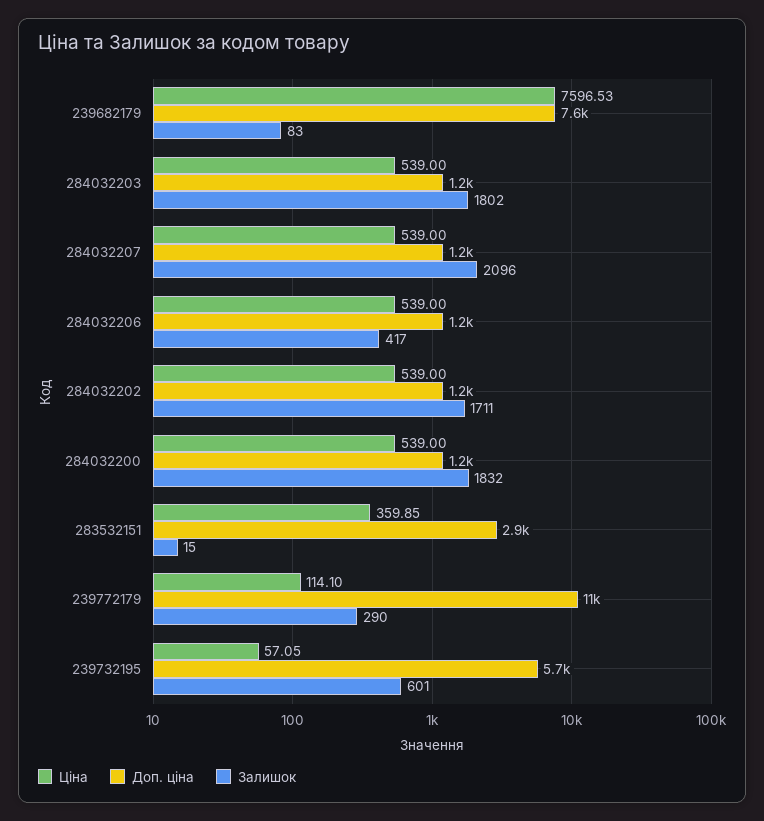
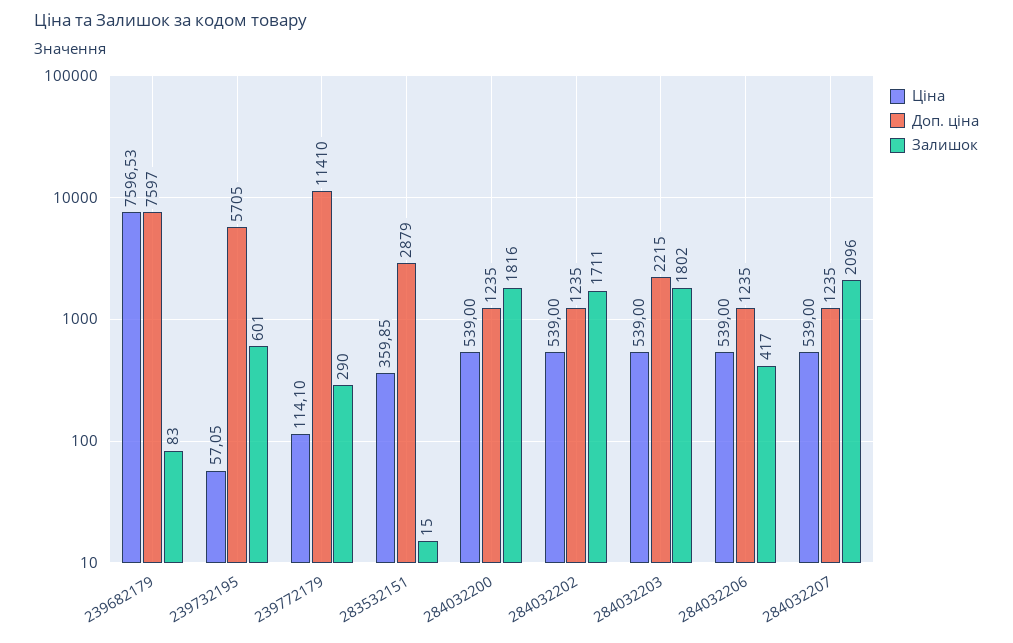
  {
    "Ціна": {
      "239682179": 7596.53,
      "284032203": 539,
      "284032207": 539,
      "284032206": 539,
      "284032202": 539,
      "284032200": 539,
      "283532151": 359.85,
      "239772179": 114.1,
      "239732195": 57.05
    },
    "Доп. ціна": {
      "239682179": 7597,
-     "284032203": 1200,
+     "284032203": 2215,
      "284032207": 1235,
      "284032206": 1235,
      "284032202": 1235,
      "284032200": 1235,
      "283532151": 2879,
      "239772179": 11410,
      "239732195": 5705
    },
    "Залишок": {
      "239682179": 83,
      "284032203": 1802,
      "284032207": 2096,
      "284032206": 417,
      "284032202": 1711,
-     "284032200": 1832,
+     "284032200": 1816,
      "283532151": 15,
      "239772179": 290,
      "239732195": 601
    }
  }

